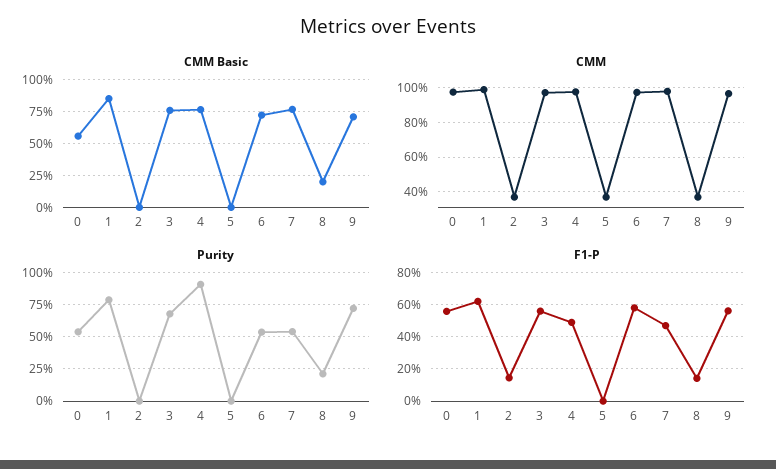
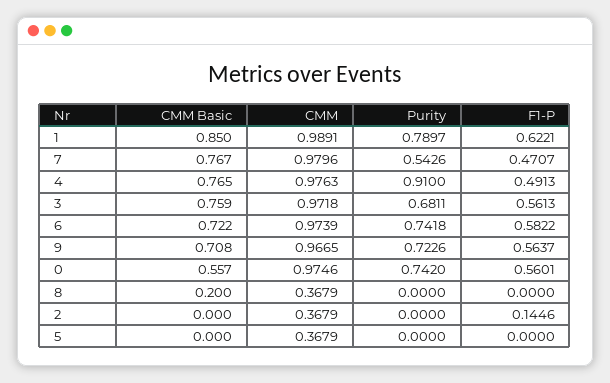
  {
    "CMM Basic": {
      "0": 0.557,
      "1": 0.85,
      "2": 0,
      "3": 0.759,
      "4": 0.765,
      "5": 0,
      "6": 0.722,
      "7": 0.767,
      "8": 0.2,
      "9": 0.708
    },
    "CMM": {
      "0": 0.9746,
      "1": 0.9891,
      "2": 0.3679,
      "3": 0.9718,
      "4": 0.9763,
      "5": 0.3679,
      "6": 0.9739,
      "7": 0.9796,
      "8": 0.3679,
      "9": 0.9665
    },
    "Purity": {
-     "0": 0.55,
+     "0": 0.742,
      "1": 0.7897,
      "2": 0,
      "3": 0.6811,
      "4": 0.91,
      "5": 0,
-     "6": 0.55,
+     "6": 0.7418,
      "7": 0.5426,
-     "8": 0.2,
+     "8": 0,
      "9": 0.7226
    },
    "F1-P": {
      "0": 0.5601,
      "1": 0.6221,
      "2": 0.1446,
      "3": 0.5613,
      "4": 0.4913,
      "5": 0,
      "6": 0.5822,
      "7": 0.4707,
-     "8": 0.15,
+     "8": 0,
      "9": 0.5637
    }
  }

